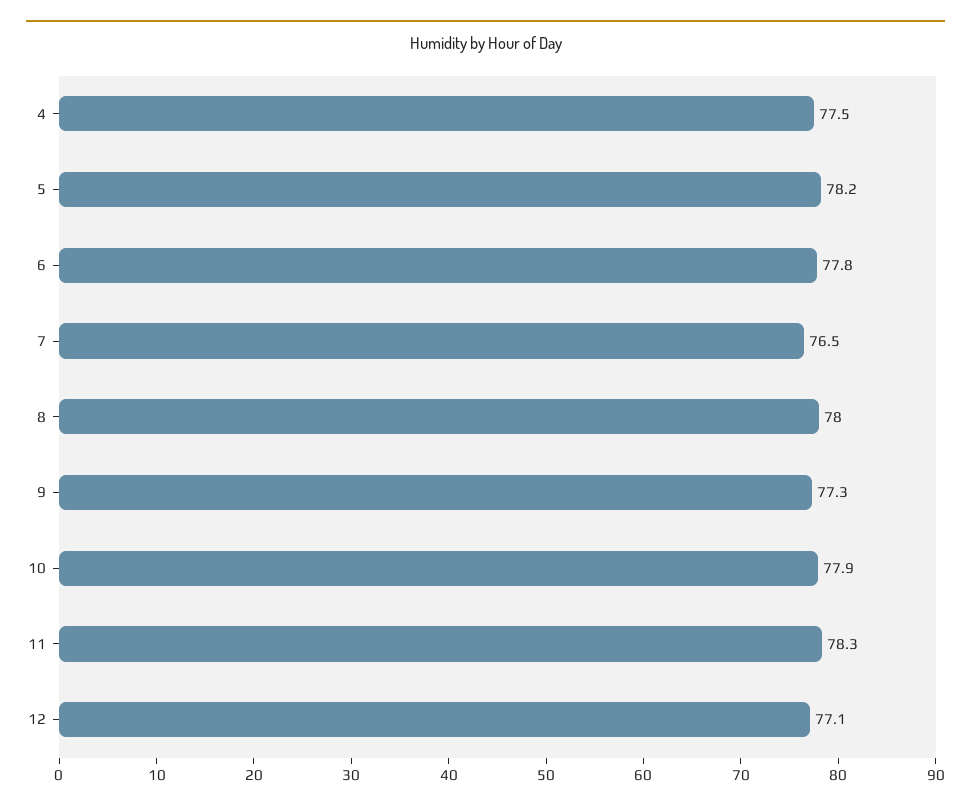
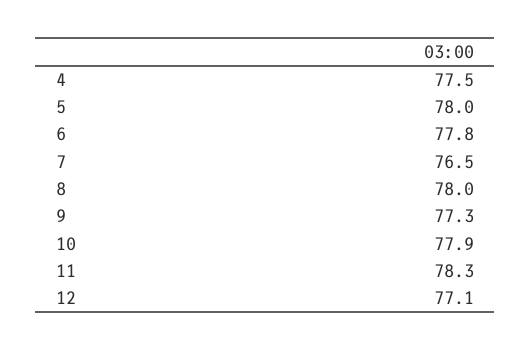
  {
    "4": 77.5,
-   "5": 78.2,
+   "5": 78,
    "6": 77.8,
    "7": 76.5,
    "8": 78,
    "9": 77.3,
    "10": 77.9,
    "11": 78.3,
    "12": 77.1
  }

